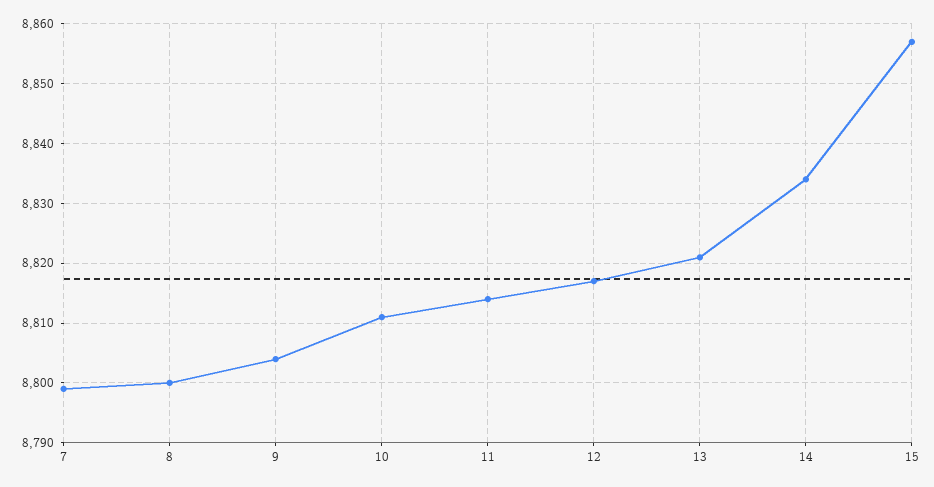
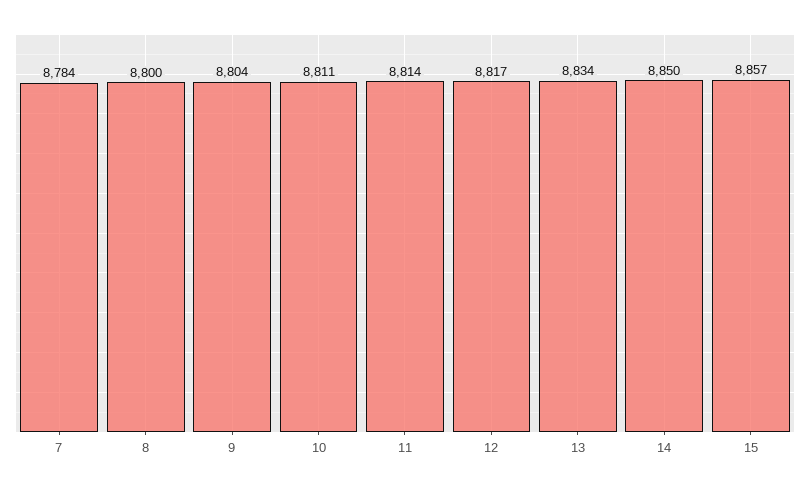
  {
-   "7": 8800,
+   "7": 8784,
    "8": 8800,
    "9": 8804,
    "10": 8811,
    "11": 8814,
    "12": 8817,
-   "13": 8820,
+   "13": 8834,
-   "14": 8835,
+   "14": 8850,
    "15": 8857
  }

